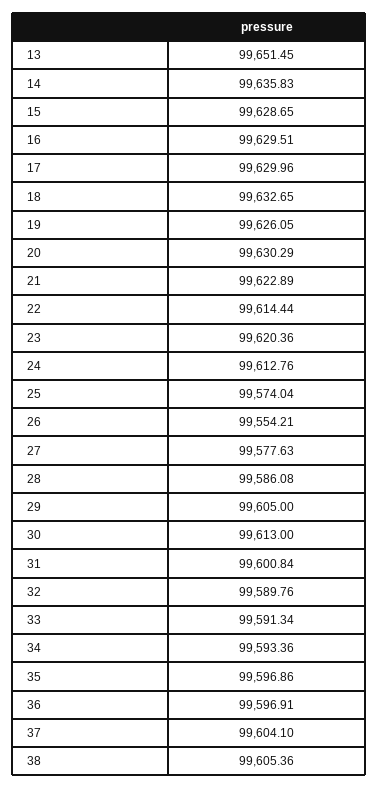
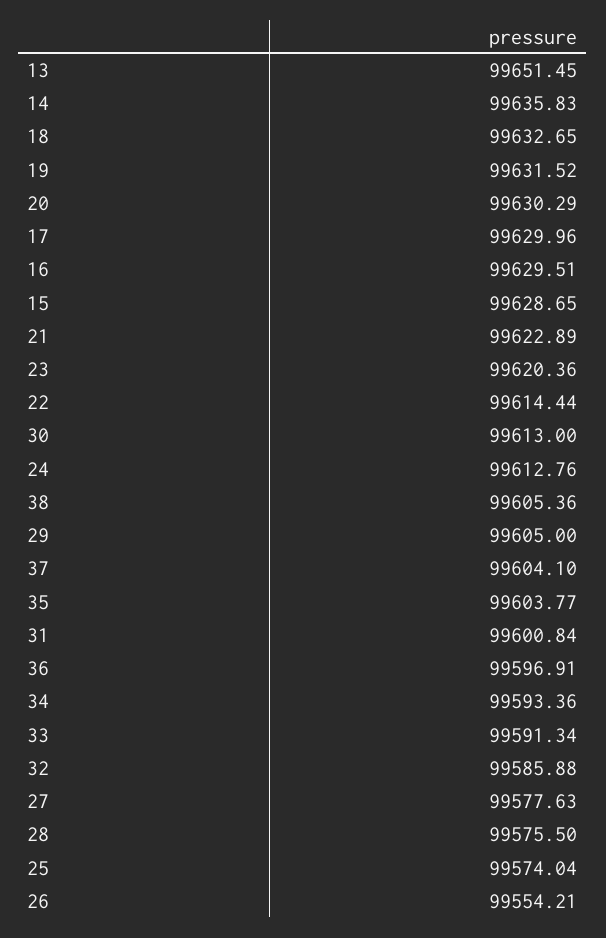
  {
    "13": 99651.45,
    "14": 99635.83,
    "15": 99628.65,
    "16": 99629.51,
    "17": 99629.96,
    "18": 99632.65,
-   "19": 99626.05,
+   "19": 99631.52,
    "20": 99630.29,
    "21": 99622.89,
    "22": 99614.44,
    "23": 99620.36,
    "24": 99612.76,
    "25": 99574.04,
    "26": 99554.21,
    "27": 99577.63,
-   "28": 99586.08,
+   "28": 99575.5,
    "29": 99605,
    "30": 99613,
    "31": 99600.84,
-   "32": 99589.76,
+   "32": 99585.88,
    "33": 99591.34,
    "34": 99593.36,
-   "35": 99596.86,
+   "35": 99603.77,
    "36": 99596.91,
    "37": 99604.1,
    "38": 99605.36
  }

